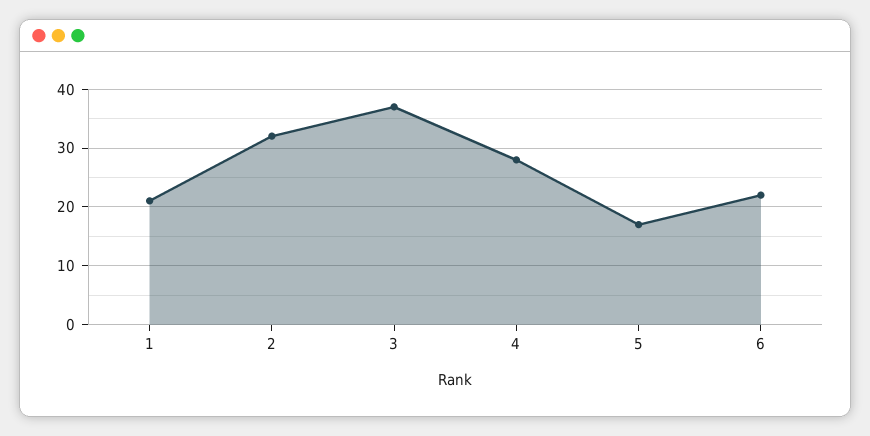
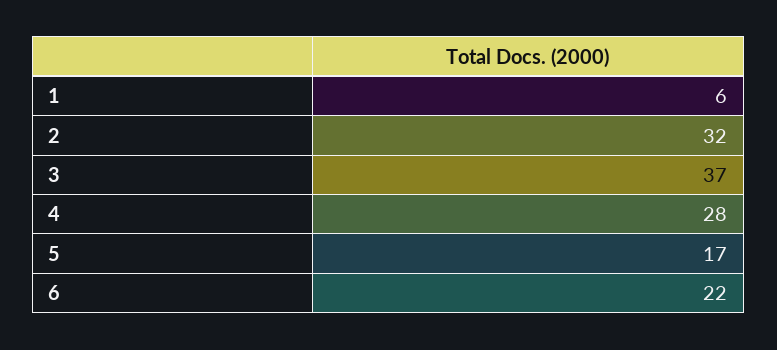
  {
-   "1": 20,
+   "1": 6,
    "2": 32,
    "3": 37,
    "4": 28,
    "5": 17,
    "6": 22
  }

